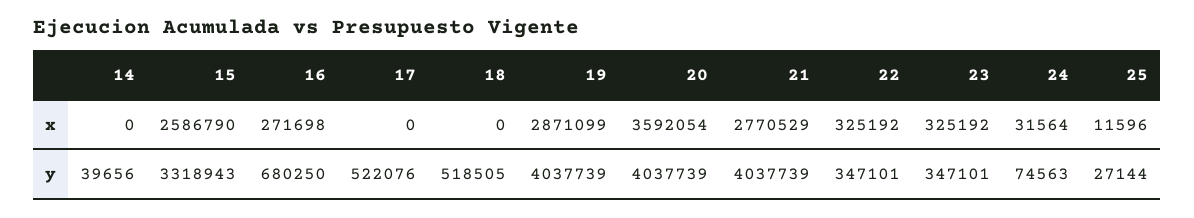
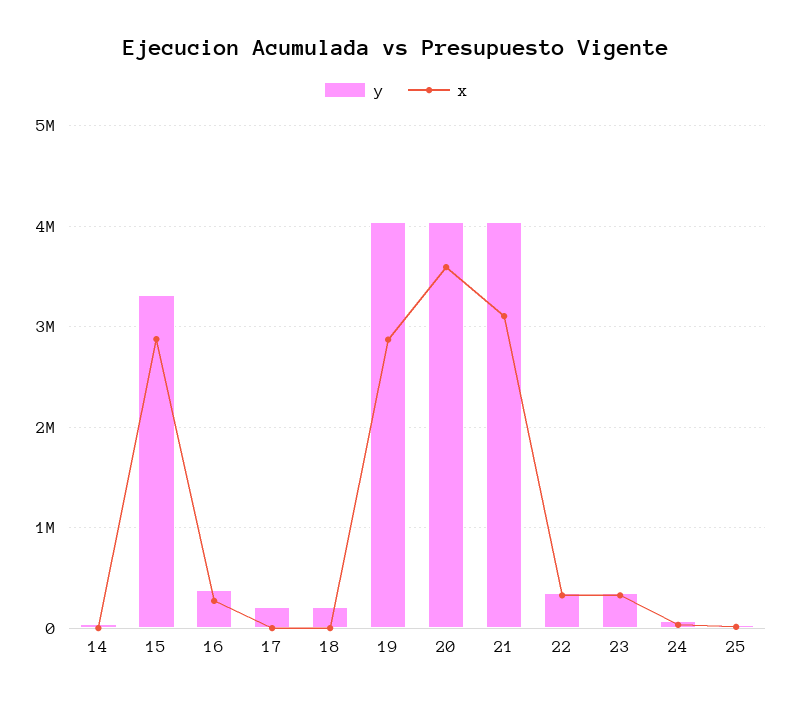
  {
    "x": {
      "14": 0,
-     "15": 2586790,
+     "15": 2900000,
      "16": 271698,
      "17": 0,
      "18": 0,
      "19": 2871099,
      "20": 3592054,
-     "21": 2770529,
+     "21": 3100000,
      "22": 325192,
      "23": 325192,
      "24": 31564,
      "25": 11596
    },
    "y": {
      "14": 39656,
      "15": 3318943,
-     "16": 680250,
+     "16": 400000,
-     "17": 522076,
+     "17": 200000,
-     "18": 518505,
+     "18": 200000,
      "19": 4037739,
      "20": 4037739,
      "21": 4037739,
      "22": 347101,
      "23": 347101,
      "24": 74563,
      "25": 27144
    }
  }

